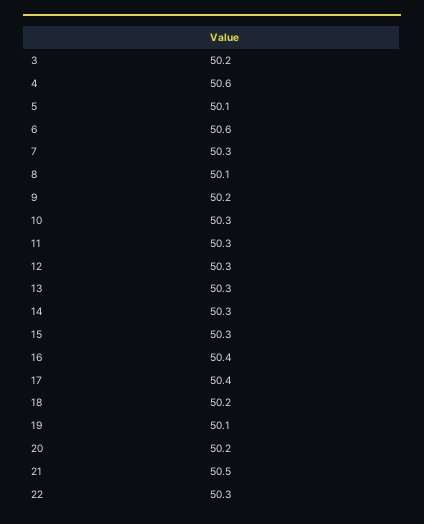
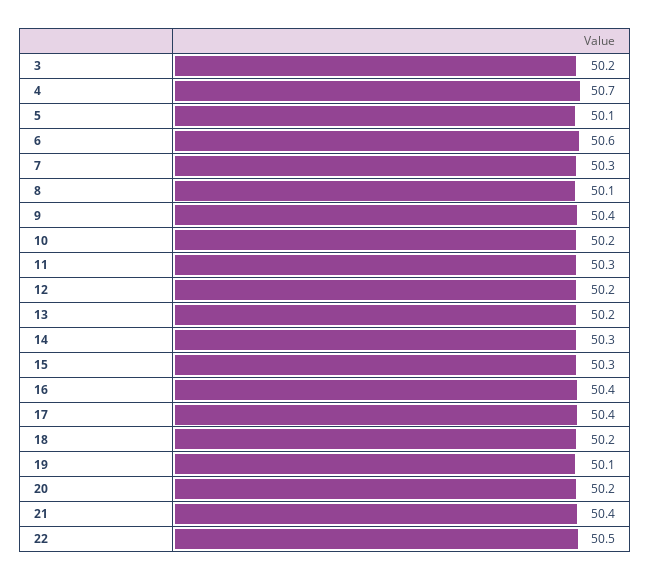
  {
    "3": 50.2,
-   "4": 50.6,
+   "4": 50.7,
    "5": 50.1,
    "6": 50.6,
    "7": 50.3,
    "8": 50.1,
-   "9": 50.2,
+   "9": 50.4,
-   "10": 50.3,
+   "10": 50.2,
    "11": 50.3,
-   "12": 50.3,
+   "12": 50.2,
-   "13": 50.3,
+   "13": 50.2,
    "14": 50.3,
    "15": 50.3,
    "16": 50.4,
    "17": 50.4,
    "18": 50.2,
    "19": 50.1,
    "20": 50.2,
-   "21": 50.5,
+   "21": 50.4,
-   "22": 50.3
+   "22": 50.5
  }

